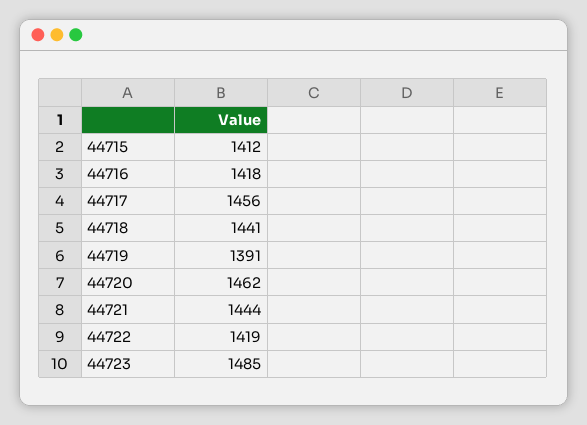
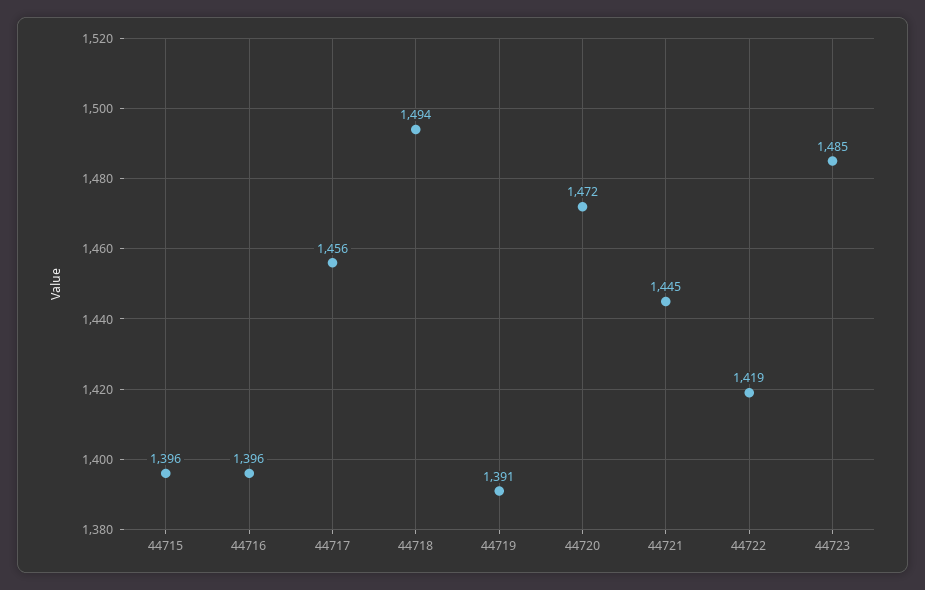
  {
-   "44715": 1412,
+   "44715": 1396,
-   "44716": 1418,
+   "44716": 1396,
    "44717": 1456,
-   "44718": 1441,
+   "44718": 1494,
    "44719": 1391,
-   "44720": 1462,
+   "44720": 1472,
-   "44721": 1444,
+   "44721": 1445,
    "44722": 1419,
    "44723": 1485
  }

